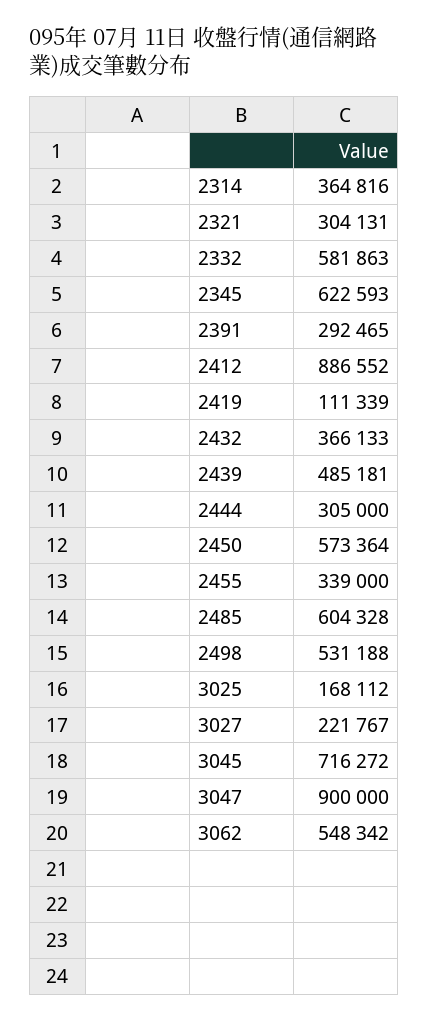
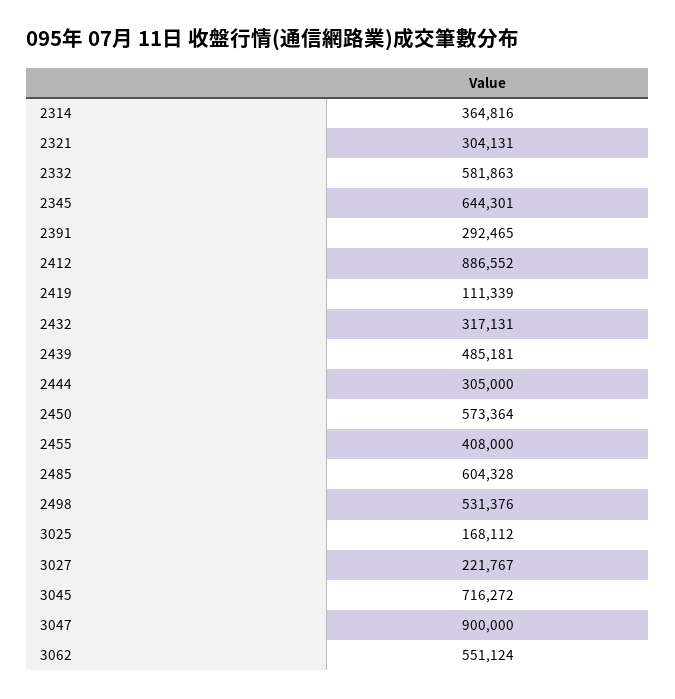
  {
    "2314": 364816,
    "2321": 304131,
    "2332": 581863,
-   "2345": 622593,
+   "2345": 644301,
    "2391": 292465,
    "2412": 886552,
    "2419": 111339,
-   "2432": 366133,
+   "2432": 317131,
    "2439": 485181,
    "2444": 305000,
    "2450": 573364,
-   "2455": 339000,
+   "2455": 408000,
    "2485": 604328,
-   "2498": 531188,
+   "2498": 531376,
    "3025": 168112,
    "3027": 221767,
    "3045": 716272,
    "3047": 900000,
-   "3062": 548342
+   "3062": 551124
  }

